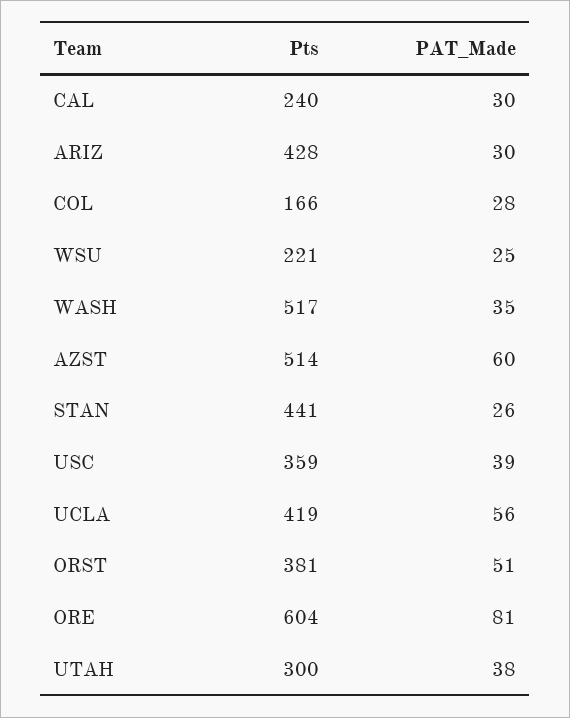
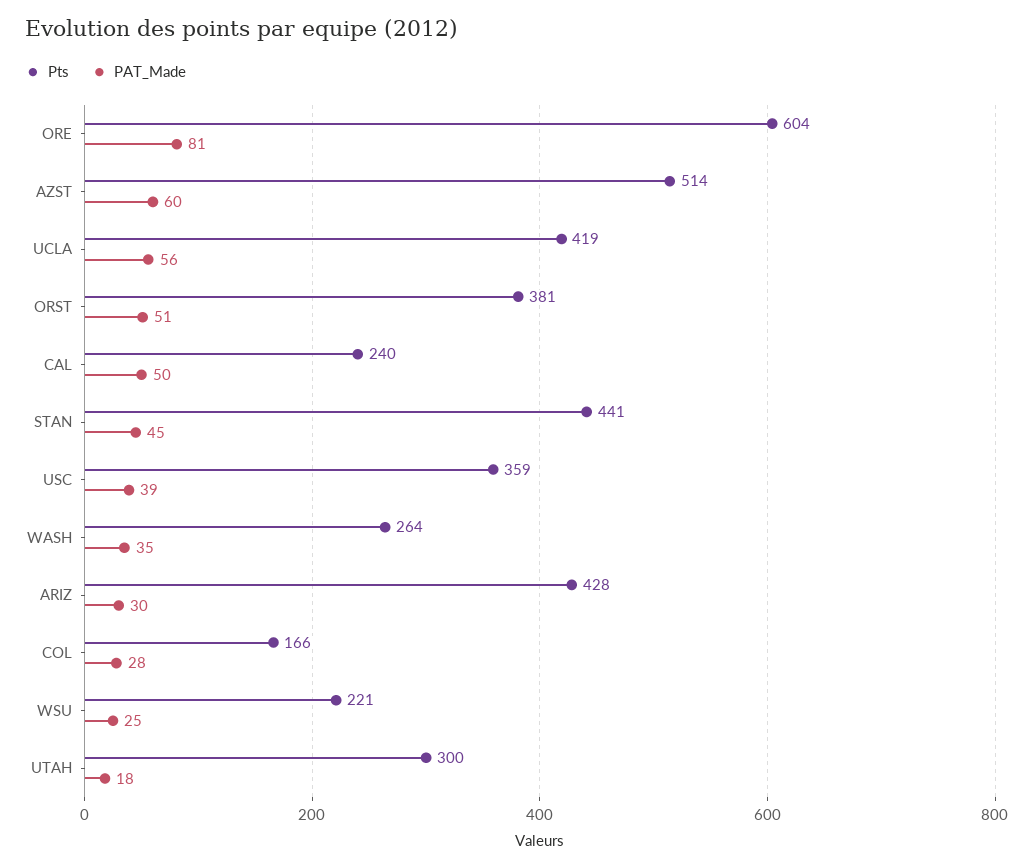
  {
    "Pts": {
      "CAL": 240,
      "ARIZ": 428,
      "COL": 166,
      "WSU": 221,
-     "WASH": 517,
+     "WASH": 264,
      "AZST": 514,
      "STAN": 441,
      "USC": 359,
      "UCLA": 419,
      "ORST": 381,
      "ORE": 604,
      "UTAH": 300
    },
    "PAT_Made": {
-     "CAL": 30,
+     "CAL": 50,
      "ARIZ": 30,
      "COL": 28,
      "WSU": 25,
      "WASH": 35,
      "AZST": 60,
-     "STAN": 26,
+     "STAN": 45,
      "USC": 39,
      "UCLA": 56,
      "ORST": 51,
      "ORE": 81,
-     "UTAH": 38
+     "UTAH": 18
    }
  }

